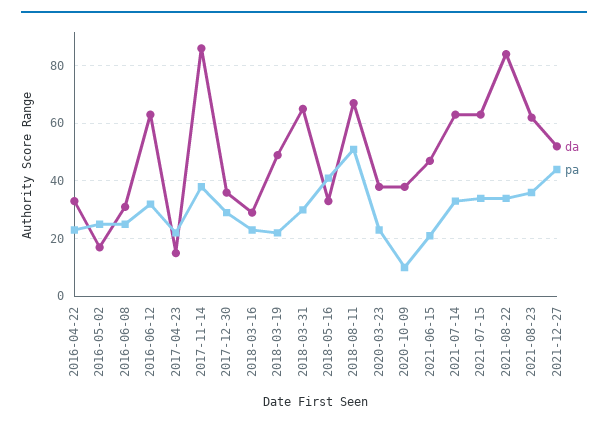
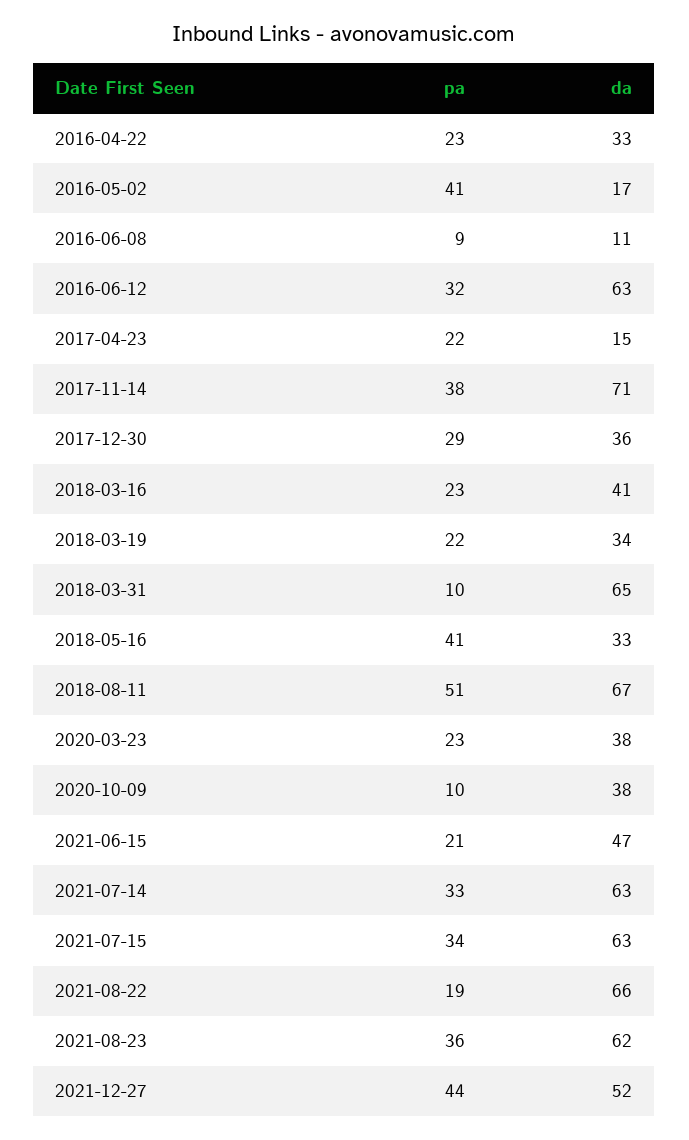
  {
    "da": {
      "2016-04-22": 33,
      "2016-05-02": 17,
-     "2016-06-08": 30,
+     "2016-06-08": 11,
      "2016-06-12": 63,
      "2017-04-23": 15,
-     "2017-11-14": 85,
+     "2017-11-14": 71,
      "2017-12-30": 36,
-     "2018-03-16": 30,
+     "2018-03-16": 41,
-     "2018-03-19": 50,
+     "2018-03-19": 34,
      "2018-03-31": 65,
      "2018-05-16": 33,
      "2018-08-11": 67,
      "2020-03-23": 38,
      "2020-10-09": 38,
      "2021-06-15": 47,
      "2021-07-14": 63,
      "2021-07-15": 63,
-     "2021-08-22": 85,
+     "2021-08-22": 66,
      "2021-08-23": 62,
      "2021-12-27": 52
    },
    "pa": {
      "2016-04-22": 23,
-     "2016-05-02": 25,
+     "2016-05-02": 41,
-     "2016-06-08": 25,
+     "2016-06-08": 9,
      "2016-06-12": 32,
      "2017-04-23": 22,
      "2017-11-14": 38,
      "2017-12-30": 29,
      "2018-03-16": 23,
      "2018-03-19": 22,
-     "2018-03-31": 30,
+     "2018-03-31": 10,
      "2018-05-16": 41,
      "2018-08-11": 51,
      "2020-03-23": 23,
      "2020-10-09": 10,
      "2021-06-15": 21,
      "2021-07-14": 33,
      "2021-07-15": 34,
-     "2021-08-22": 35,
+     "2021-08-22": 19,
      "2021-08-23": 36,
      "2021-12-27": 44
    }
  }

